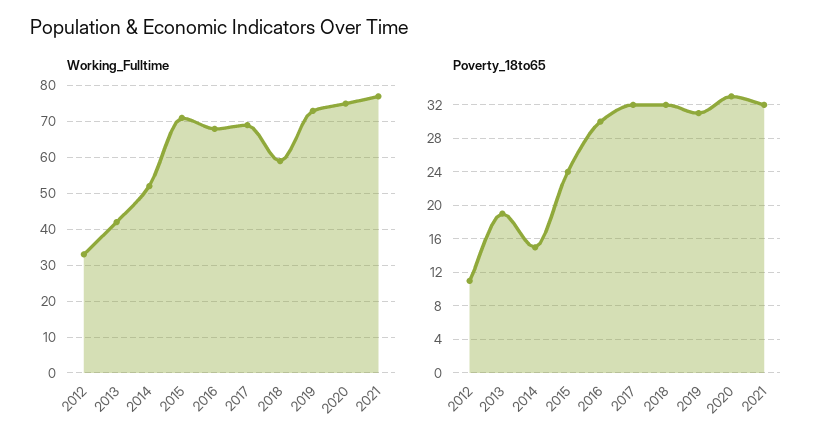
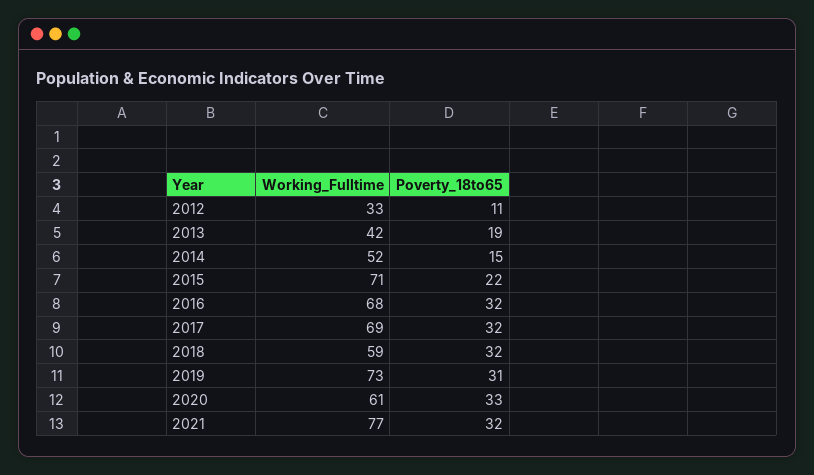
  {
    "Working_Fulltime": {
      "2012": 33,
      "2013": 42,
      "2014": 52,
      "2015": 71,
      "2016": 68,
      "2017": 69,
      "2018": 59,
      "2019": 73,
-     "2020": 75,
+     "2020": 61,
      "2021": 77
    },
    "Poverty_18to65": {
      "2012": 11,
      "2013": 19,
      "2014": 15,
-     "2015": 24,
+     "2015": 22,
-     "2016": 30,
+     "2016": 32,
      "2017": 32,
      "2018": 32,
      "2019": 31,
      "2020": 33,
      "2021": 32
    }
  }

